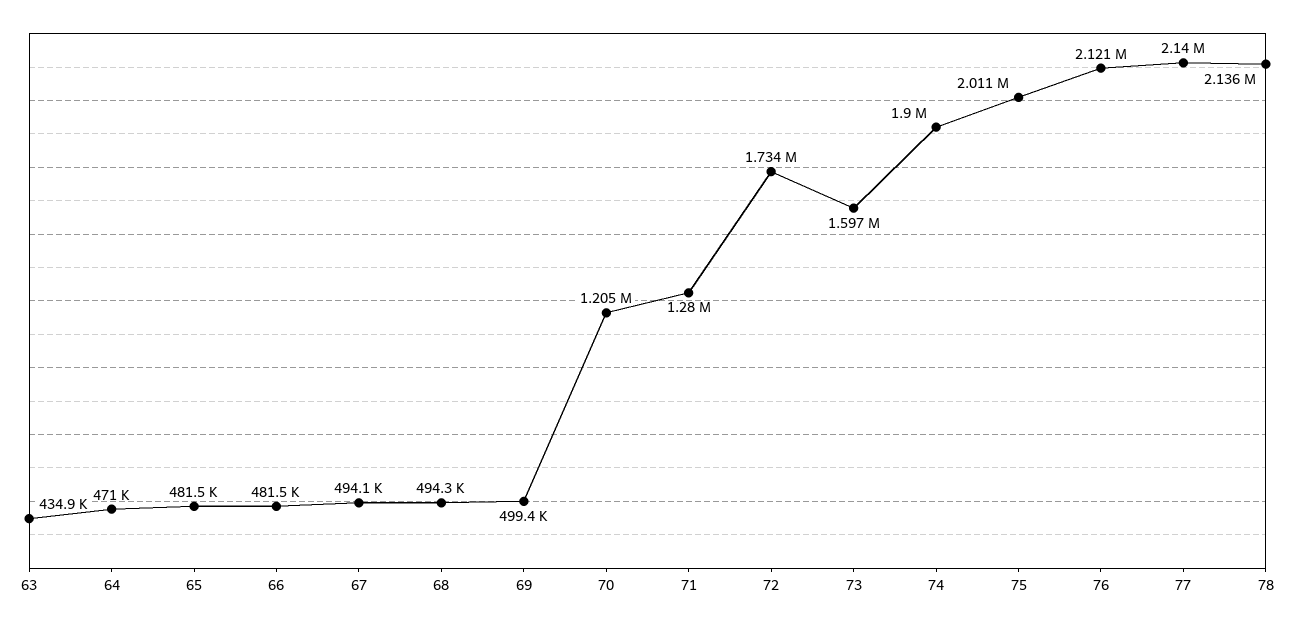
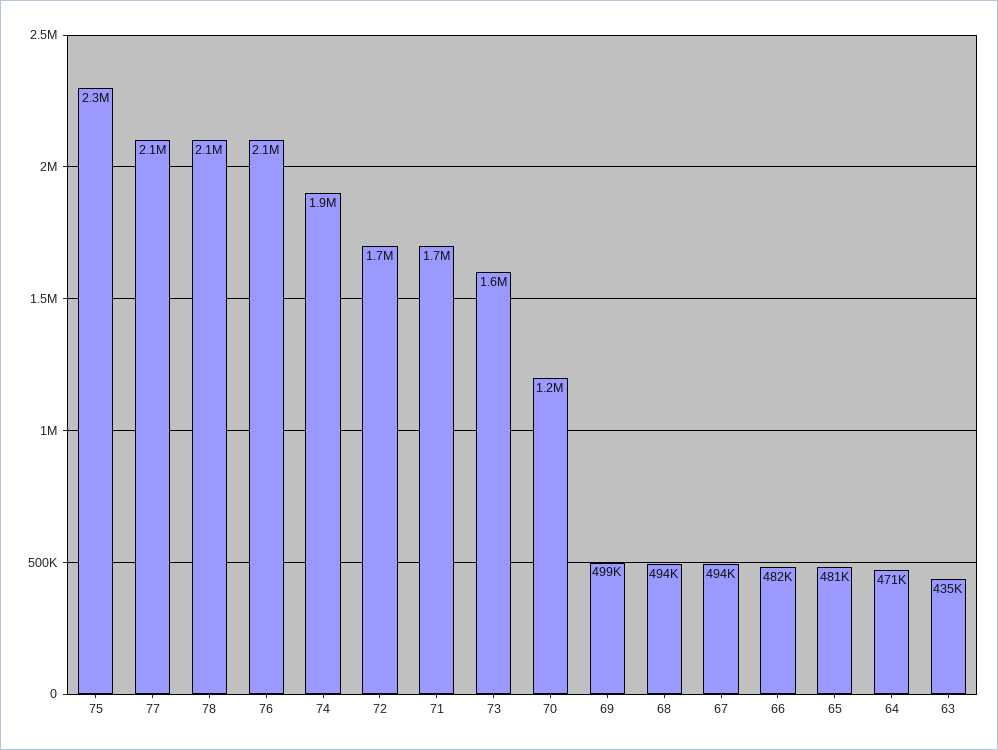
  {
    "63": 434900,
    "64": 471000,
    "65": 481500,
    "66": 481500,
    "67": 494100,
    "68": 494300,
    "69": 499400,
    "70": 1205000,
-   "71": 1280000,
+   "71": 1700000,
    "72": 1734000,
    "73": 1597000,
    "74": 1900000,
-   "75": 2011000,
+   "75": 2300000,
    "76": 2121000,
    "77": 2140000,
    "78": 2136000
  }

